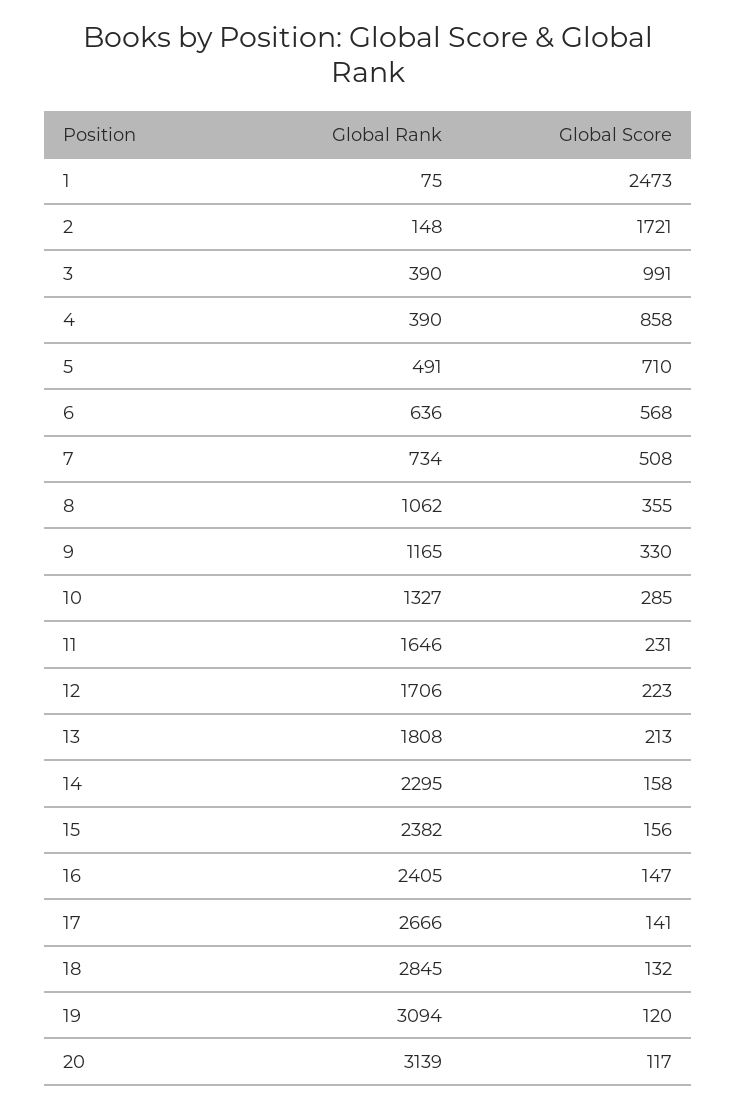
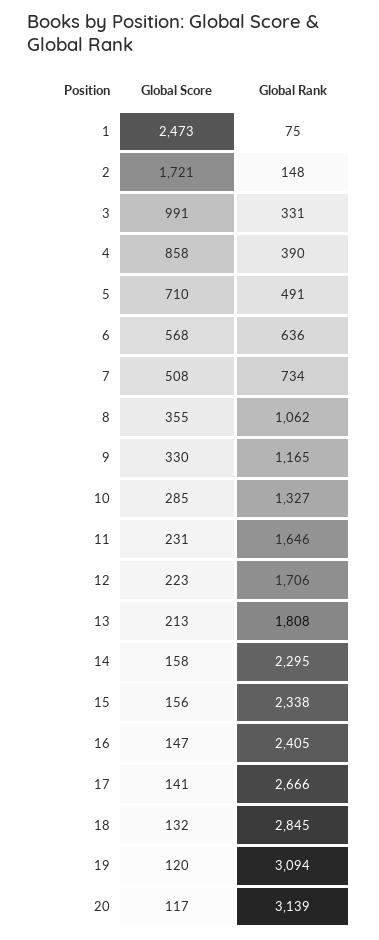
  {
    "Global Rank": {
      "1": 75,
      "2": 148,
-     "3": 390,
+     "3": 331,
      "4": 390,
      "5": 491,
      "6": 636,
      "7": 734,
      "8": 1062,
      "9": 1165,
      "10": 1327,
      "11": 1646,
      "12": 1706,
      "13": 1808,
      "14": 2295,
-     "15": 2382,
+     "15": 2338,
      "16": 2405,
      "17": 2666,
      "18": 2845,
      "19": 3094,
      "20": 3139
    },
    "Global Score": {
      "1": 2473,
      "2": 1721,
      "3": 991,
      "4": 858,
      "5": 710,
      "6": 568,
      "7": 508,
      "8": 355,
      "9": 330,
      "10": 285,
      "11": 231,
      "12": 223,
      "13": 213,
      "14": 158,
      "15": 156,
      "16": 147,
      "17": 141,
      "18": 132,
      "19": 120,
      "20": 117
    }
  }

